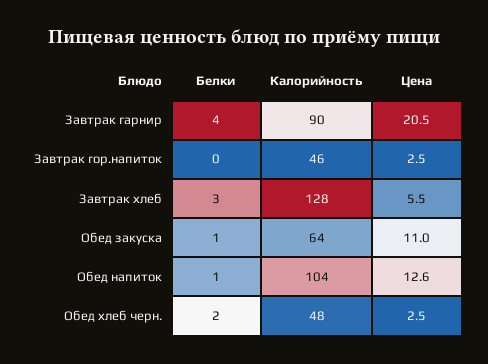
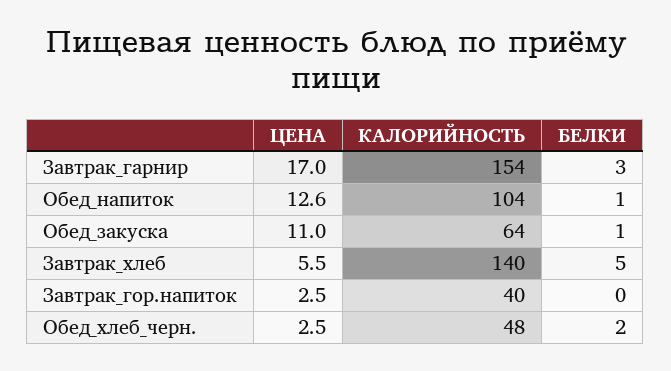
  {
    "Белки": {
-     "Завтрак гарнир": 4,
+     "Завтрак гарнир": 3,
      "Завтрак гор.напиток": 0,
-     "Завтрак хлеб": 3,
+     "Завтрак хлеб": 5,
      "Обед закуска": 1,
      "Обед напиток": 1,
      "Обед хлеб черн.": 2
    },
    "Калорийность": {
-     "Завтрак гарнир": 90,
+     "Завтрак гарнир": 154,
-     "Завтрак гор.напиток": 46,
+     "Завтрак гор.напиток": 40,
-     "Завтрак хлеб": 128,
+     "Завтрак хлеб": 140,
      "Обед закуска": 64,
      "Обед напиток": 104,
      "Обед хлеб черн.": 48
    },
    "Цена": {
-     "Завтрак гарнир": 20.5,
+     "Завтрак гарнир": 17,
      "Завтрак гор.напиток": 2.5,
      "Завтрак хлеб": 5.5,
      "Обед закуска": 11,
      "Обед напиток": 12.6,
      "Обед хлеб черн.": 2.5
    }
  }

